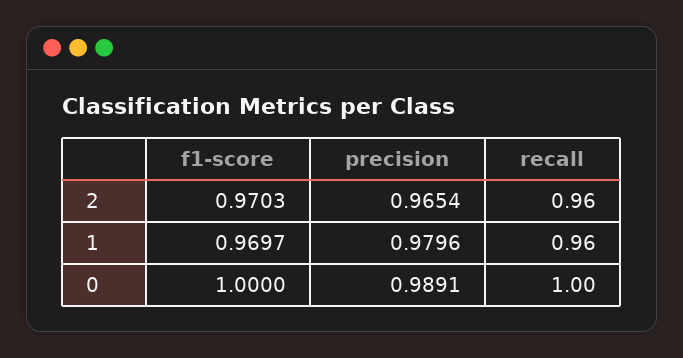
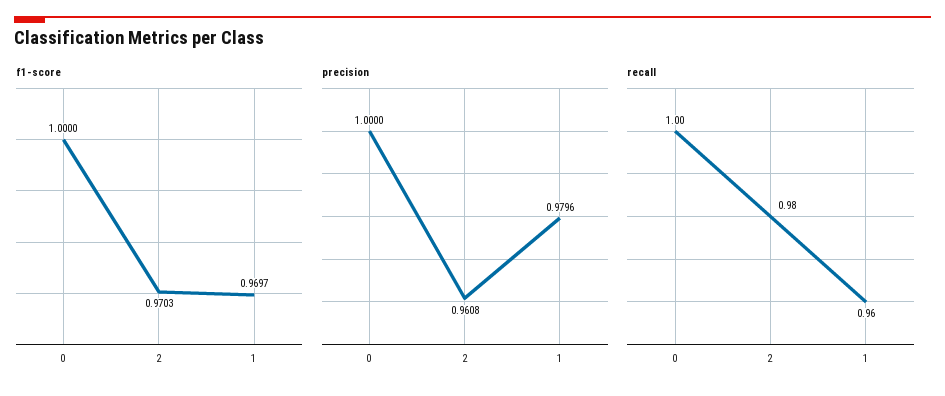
  {
    "f1-score": {
      "2": 0.9703,
      "1": 0.9697,
      "0": 1
    },
    "precision": {
-     "2": 0.9654,
+     "2": 0.9608,
      "1": 0.9796,
-     "0": 0.9891
+     "0": 1
    },
    "recall": {
-     "2": 0.96,
+     "2": 0.98,
      "1": 0.96,
      "0": 1
    }
  }

